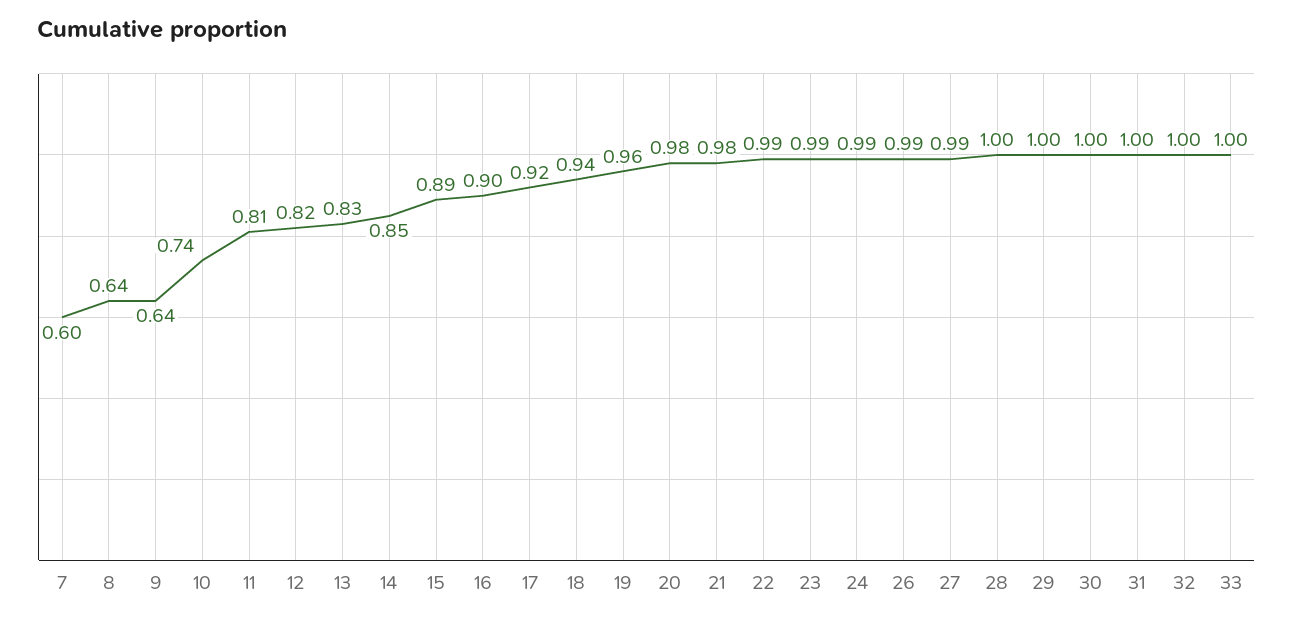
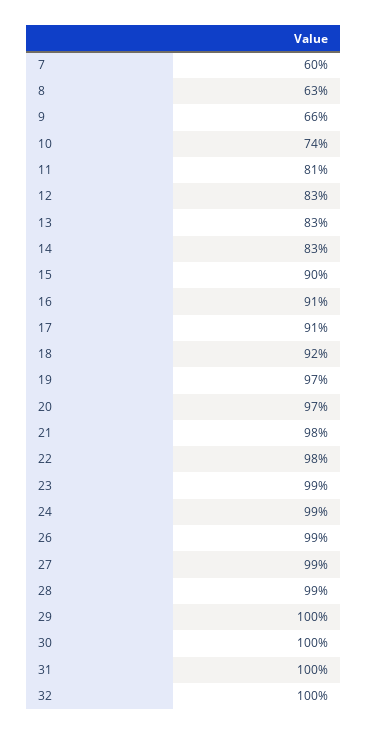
  {
    "7": 0.6,
-   "8": 0.64,
+   "8": 0.63,
-   "9": 0.64,
+   "9": 0.66,
    "10": 0.74,
    "11": 0.81,
-   "12": 0.82,
+   "12": 0.83,
    "13": 0.83,
-   "14": 0.85,
+   "14": 0.83,
-   "15": 0.89,
+   "15": 0.9,
-   "16": 0.9,
+   "16": 0.91,
-   "17": 0.92,
+   "17": 0.91,
-   "18": 0.94,
+   "18": 0.92,
-   "19": 0.96,
+   "19": 0.97,
-   "20": 0.98,
+   "20": 0.97,
    "21": 0.98,
-   "22": 0.99,
+   "22": 0.98,
    "23": 0.99,
    "24": 0.99,
    "26": 0.99,
    "27": 0.99,
-   "28": 1,
+   "28": 0.99,
    "29": 1,
    "30": 1,
    "31": 1,
-   "32": 1,
+   "32": 1
-   "33": 1
  }

